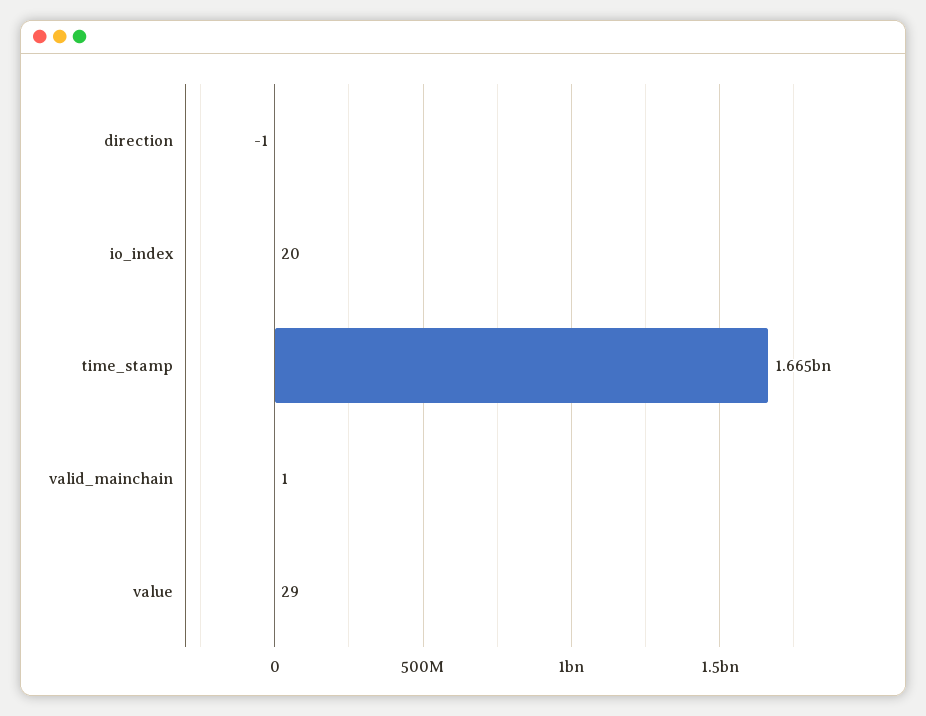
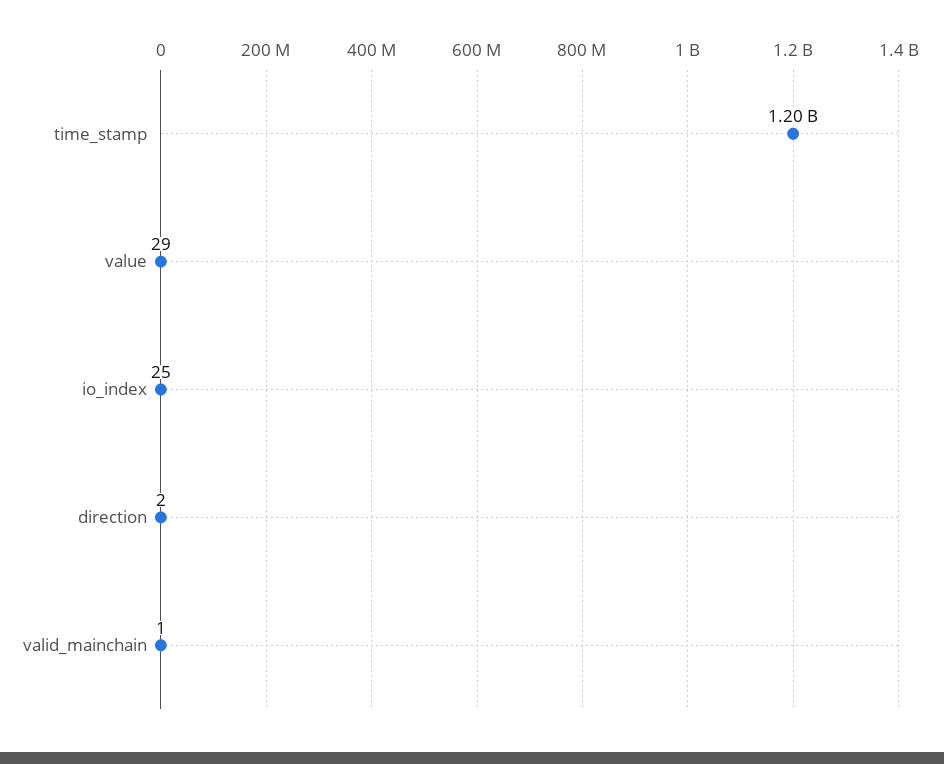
  {
-   "direction": -1,
+   "direction": 2,
-   "io_index": 20,
+   "io_index": 25,
-   "time_stamp": 1665000000,
+   "time_stamp": 1200000000,
    "valid_mainchain": 1,
    "value": 29
  }

